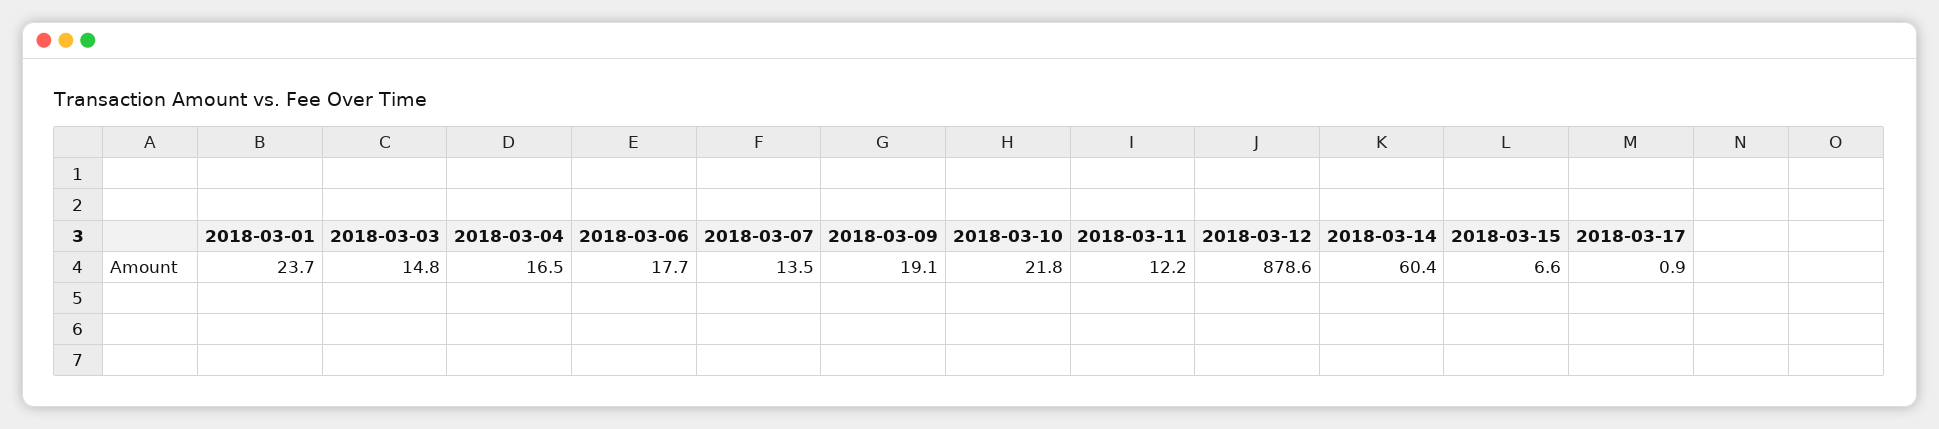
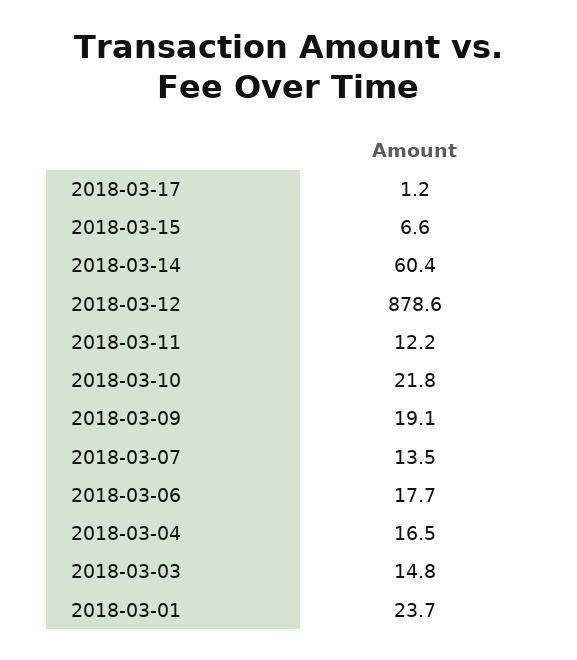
  {
    "2018-03-01": 23.7,
    "2018-03-03": 14.8,
    "2018-03-04": 16.5,
    "2018-03-06": 17.7,
    "2018-03-07": 13.5,
    "2018-03-09": 19.1,
    "2018-03-10": 21.8,
    "2018-03-11": 12.2,
    "2018-03-12": 878.6,
    "2018-03-14": 60.4,
    "2018-03-15": 6.6,
-   "2018-03-17": 0.9
+   "2018-03-17": 1.2
  }

